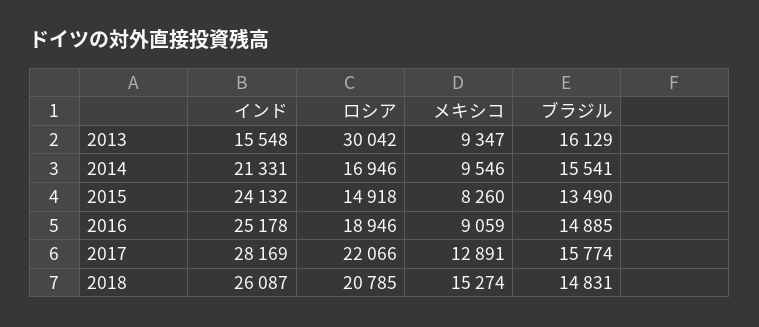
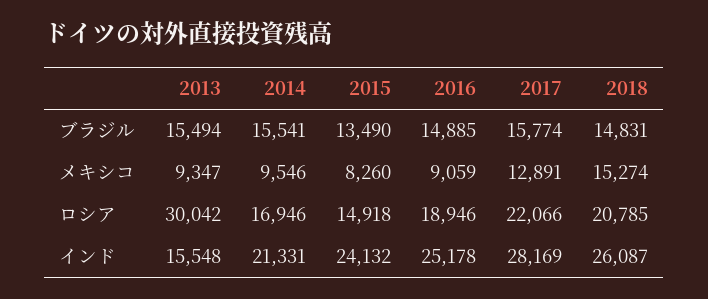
  {
    "インド": {
      "2013": 15548,
      "2014": 21331,
      "2015": 24132,
      "2016": 25178,
      "2017": 28169,
      "2018": 26087
    },
    "ロシア": {
      "2013": 30042,
      "2014": 16946,
      "2015": 14918,
      "2016": 18946,
      "2017": 22066,
      "2018": 20785
    },
    "メキシコ": {
      "2013": 9347,
      "2014": 9546,
      "2015": 8260,
      "2016": 9059,
      "2017": 12891,
      "2018": 15274
    },
    "ブラジル": {
-     "2013": 16129,
+     "2013": 15494,
      "2014": 15541,
      "2015": 13490,
      "2016": 14885,
      "2017": 15774,
      "2018": 14831
    }
  }

